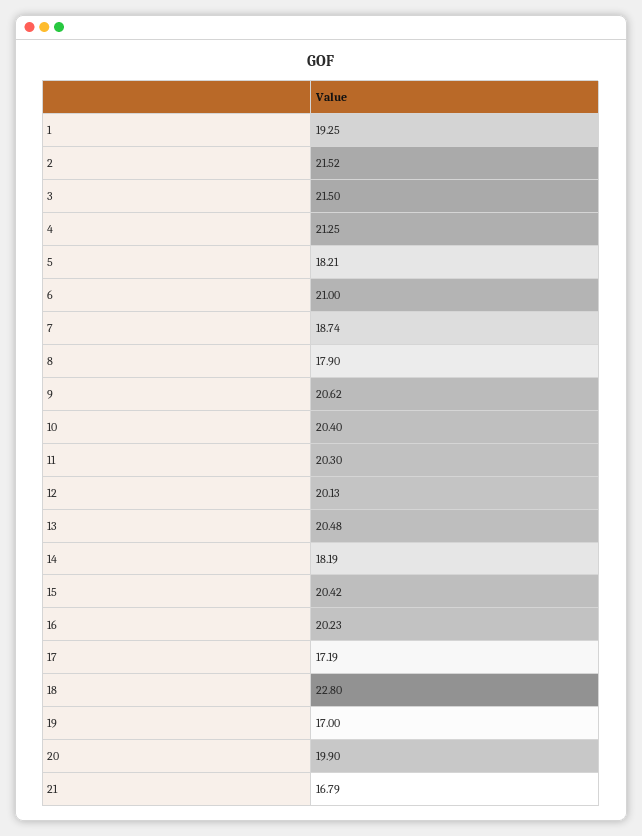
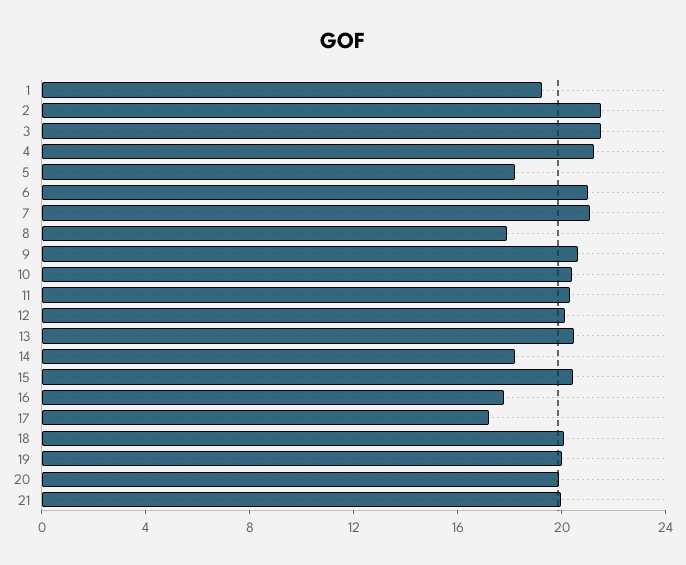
  {
    "1": 19.25,
    "2": 21.52,
    "3": 21.5,
    "4": 21.25,
    "5": 18.21,
    "6": 21,
-   "7": 18.74,
+   "7": 21,
    "8": 17.9,
    "9": 20.62,
    "10": 20.4,
    "11": 20.3,
    "12": 20.13,
    "13": 20.48,
    "14": 18.19,
    "15": 20.42,
-   "16": 20.23,
+   "16": 18,
    "17": 17.19,
-   "18": 22.8,
+   "18": 20,
-   "19": 17,
+   "19": 20,
    "20": 19.9,
-   "21": 16.79
+   "21": 20
  }

